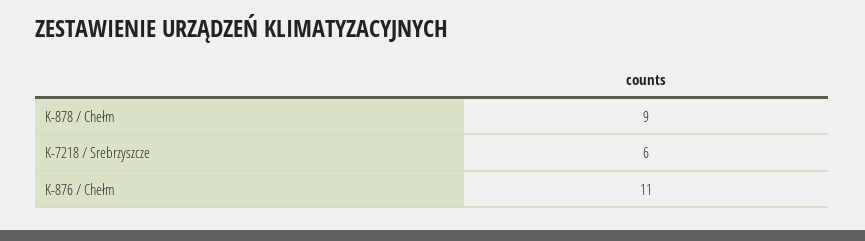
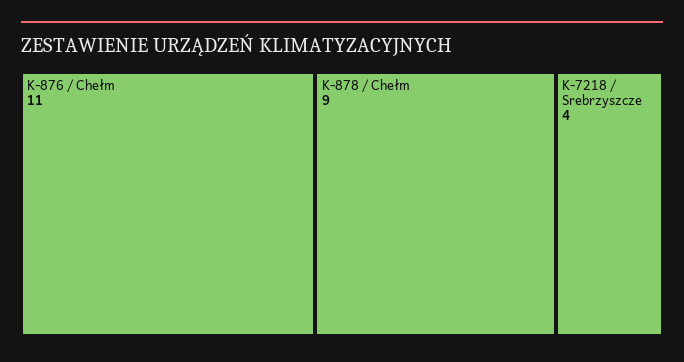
  {
    "K-878 / Chełm": 9,
-   "K-7218 / Srebrzyszcze": 6,
+   "K-7218 / Srebrzyszcze": 4,
    "K-876 / Chełm": 11
  }

